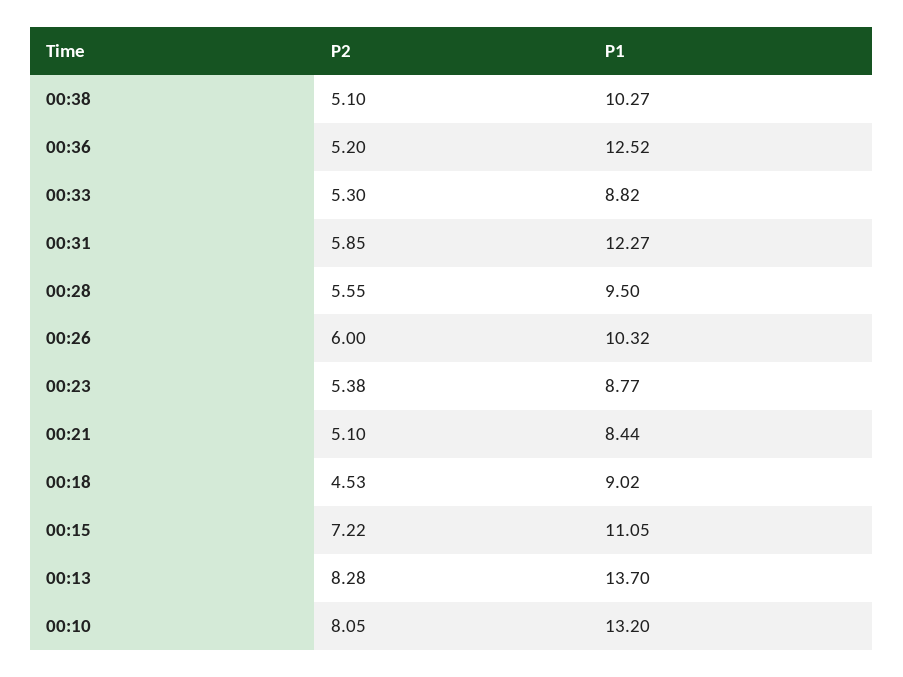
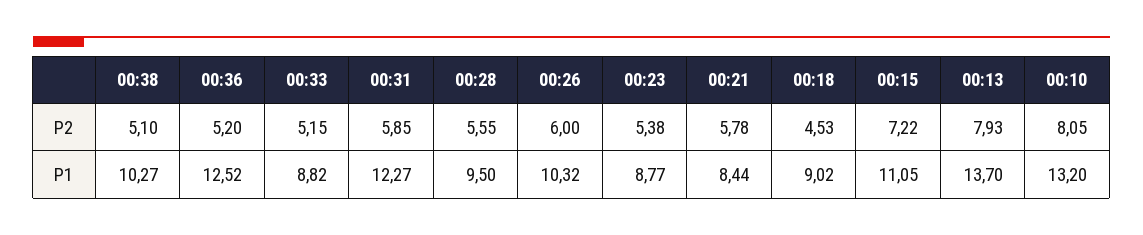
  {
    "P2": {
      "00:38": 5.1,
      "00:36": 5.2,
-     "00:33": 5.3,
+     "00:33": 5.15,
      "00:31": 5.85,
      "00:28": 5.55,
      "00:26": 6,
      "00:23": 5.38,
-     "00:21": 5.1,
+     "00:21": 5.78,
      "00:18": 4.53,
      "00:15": 7.22,
-     "00:13": 8.28,
+     "00:13": 7.93,
      "00:10": 8.05
    },
    "P1": {
      "00:38": 10.27,
      "00:36": 12.52,
      "00:33": 8.82,
      "00:31": 12.27,
      "00:28": 9.5,
      "00:26": 10.32,
      "00:23": 8.77,
      "00:21": 8.44,
      "00:18": 9.02,
      "00:15": 11.05,
      "00:13": 13.7,
      "00:10": 13.2
    }
  }

